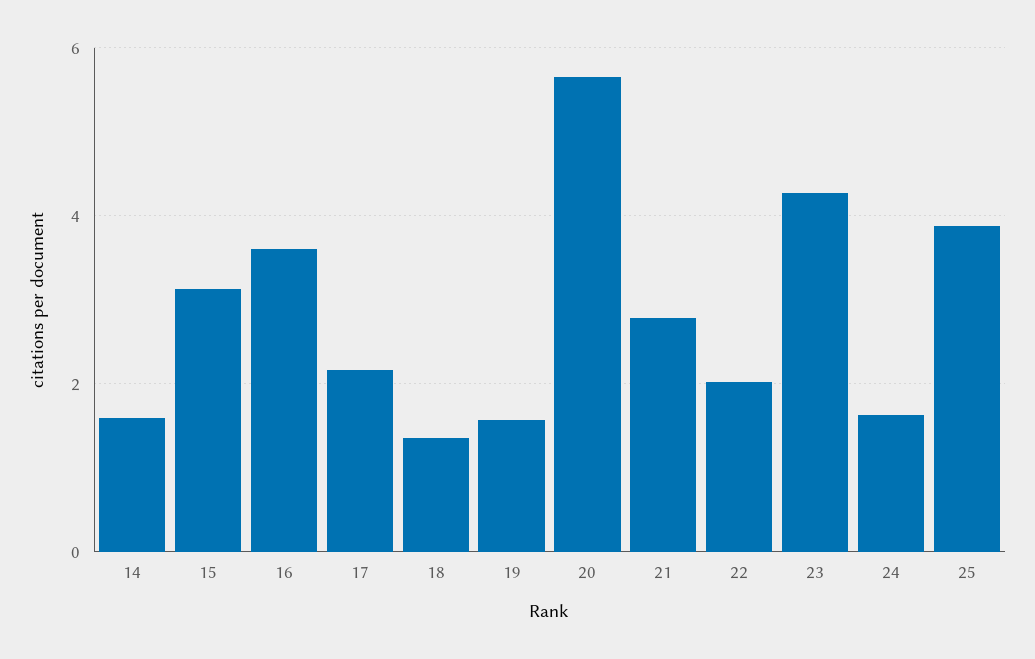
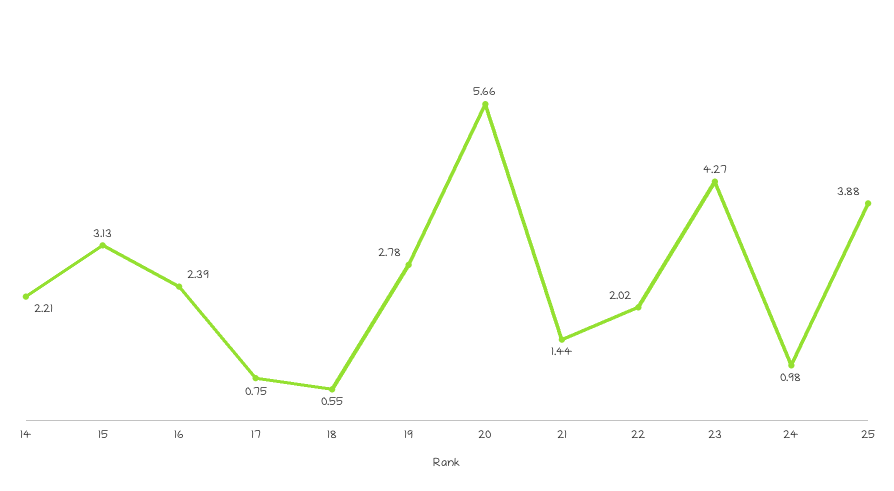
  {
-   "14": 1.6,
+   "14": 2.21,
    "15": 3.13,
-   "16": 3.6,
+   "16": 2.39,
-   "17": 2.2,
+   "17": 0.75,
-   "18": 1.4,
+   "18": 0.55,
-   "19": 1.6,
+   "19": 2.78,
    "20": 5.66,
-   "21": 2.8,
+   "21": 1.44,
    "22": 2.02,
    "23": 4.27,
-   "24": 1.6,
+   "24": 0.98,
    "25": 3.88
  }

